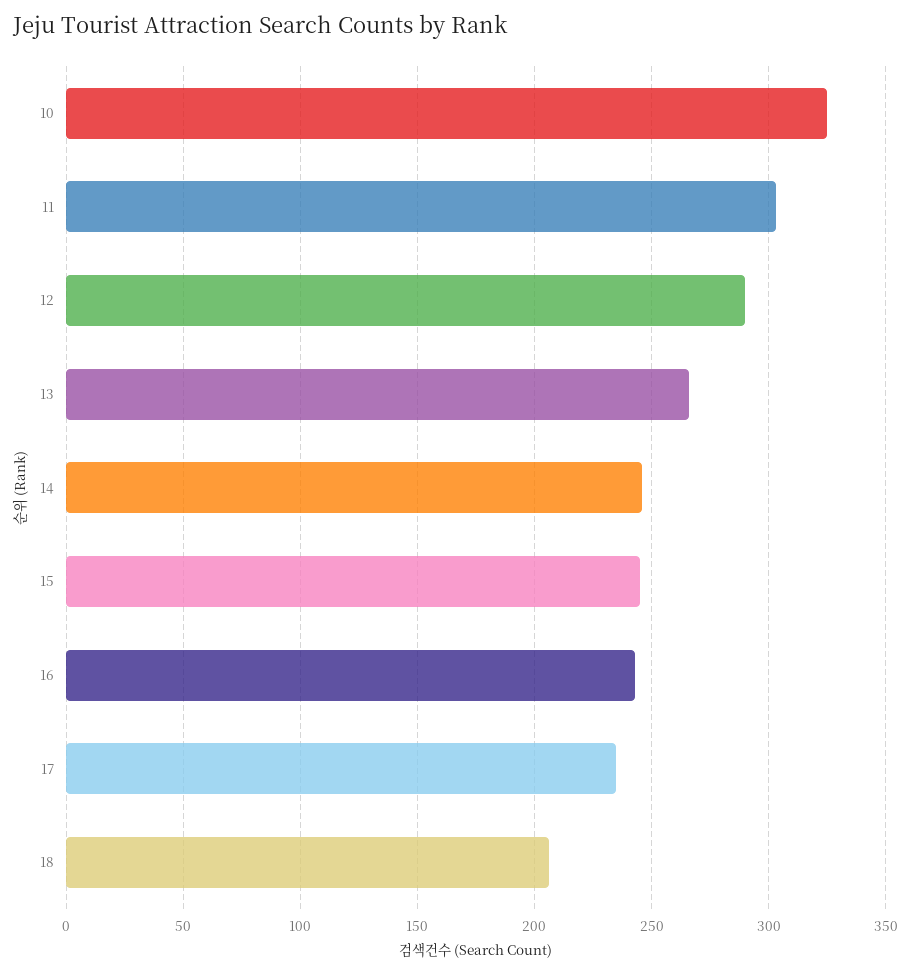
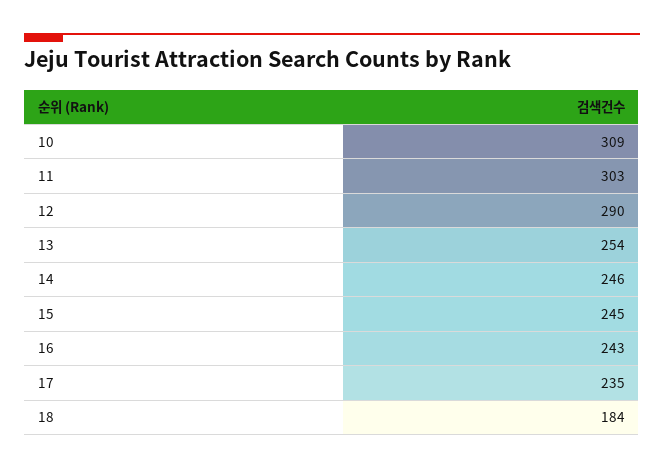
  {
-   "10": 325,
+   "10": 309,
    "11": 303,
    "12": 290,
-   "13": 265,
+   "13": 254,
    "14": 246,
    "15": 245,
    "16": 243,
    "17": 235,
-   "18": 205
+   "18": 184
  }

